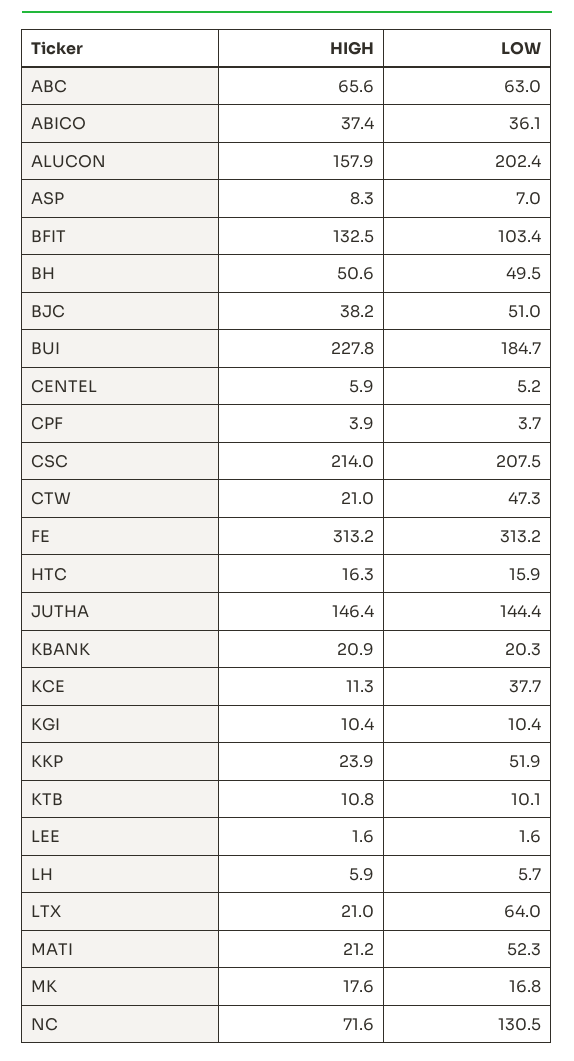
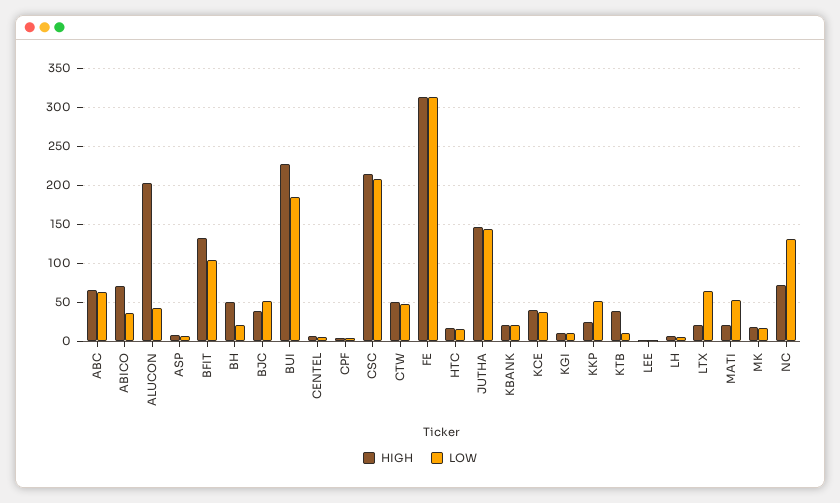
  {
    "HIGH": {
      "ABC": 65.6,
-     "ABICO": 37.4,
+     "ABICO": 70,
-     "ALUCON": 157.9,
+     "ALUCON": 200,
      "ASP": 8.3,
      "BFIT": 132.5,
      "BH": 50.6,
      "BJC": 38.2,
      "BUI": 227.8,
      "CENTEL": 5.9,
      "CPF": 3.9,
      "CSC": 214,
-     "CTW": 21,
+     "CTW": 50,
      "FE": 313.2,
      "HTC": 16.3,
      "JUTHA": 146.4,
      "KBANK": 20.9,
-     "KCE": 11.3,
+     "KCE": 40,
      "KGI": 10.4,
      "KKP": 23.9,
-     "KTB": 10.8,
+     "KTB": 40,
      "LEE": 1.6,
      "LH": 5.9,
      "LTX": 21,
      "MATI": 21.2,
      "MK": 17.6,
      "NC": 71.6
    },
    "LOW": {
      "ABC": 63,
      "ABICO": 36.1,
-     "ALUCON": 202.4,
+     "ALUCON": 40,
      "ASP": 7,
      "BFIT": 103.4,
-     "BH": 49.5,
+     "BH": 20,
      "BJC": 51,
      "BUI": 184.7,
      "CENTEL": 5.2,
      "CPF": 3.7,
      "CSC": 207.5,
      "CTW": 47.3,
      "FE": 313.2,
      "HTC": 15.9,
      "JUTHA": 144.4,
      "KBANK": 20.3,
      "KCE": 37.7,
      "KGI": 10.4,
      "KKP": 51.9,
      "KTB": 10.1,
      "LEE": 1.6,
      "LH": 5.7,
      "LTX": 64,
      "MATI": 52.3,
      "MK": 16.8,
      "NC": 130.5
    }
  }

